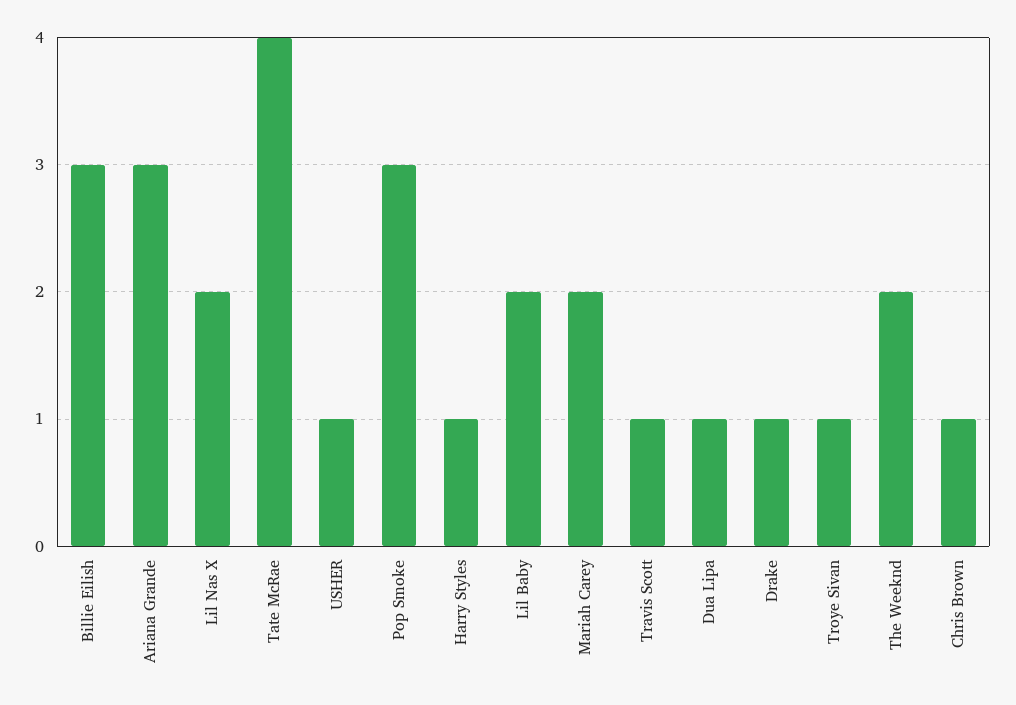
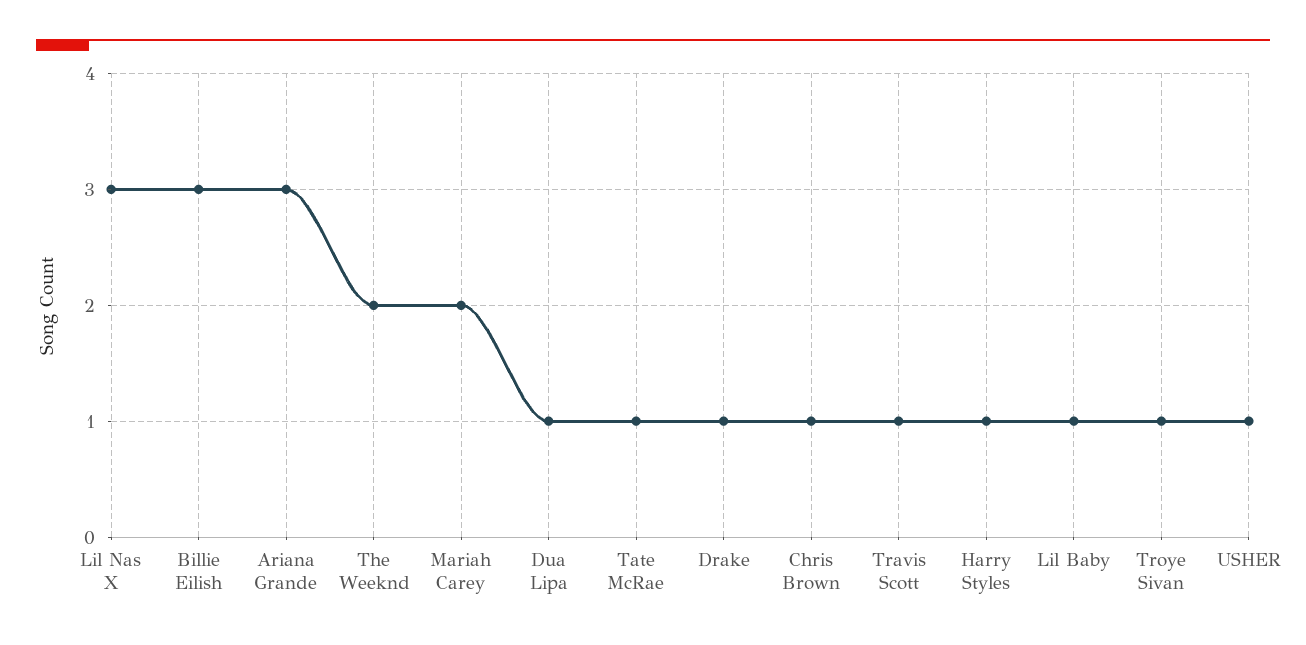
  {
    "Billie Eilish": 3,
    "Ariana Grande": 3,
-   "Lil Nas X": 2,
+   "Lil Nas X": 3,
-   "Tate McRae": 4,
+   "Tate McRae": 1,
    "USHER": 1,
-   "Pop Smoke": 3,
    "Harry Styles": 1,
-   "Lil Baby": 2,
+   "Lil Baby": 1,
    "Mariah Carey": 2,
    "Travis Scott": 1,
    "Dua Lipa": 1,
    "Drake": 1,
    "Troye Sivan": 1,
    "The Weeknd": 2,
    "Chris Brown": 1
  }

